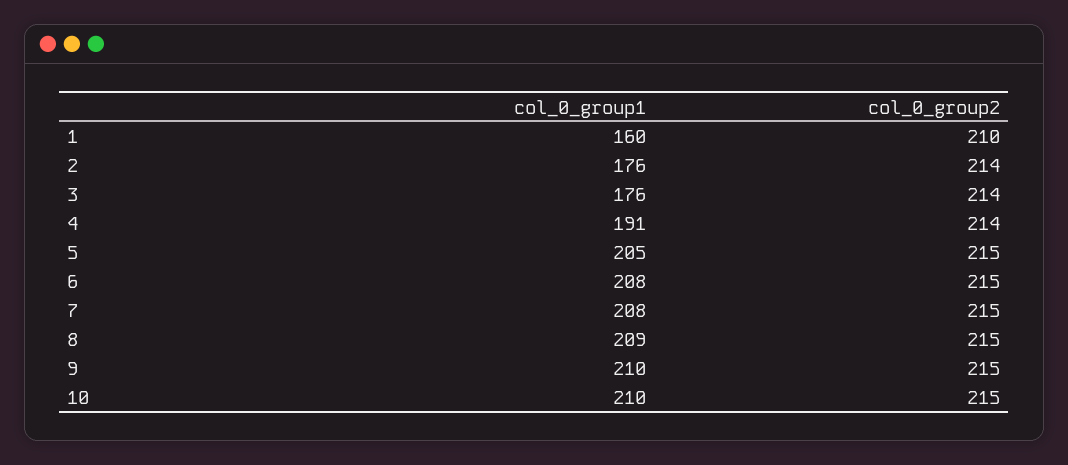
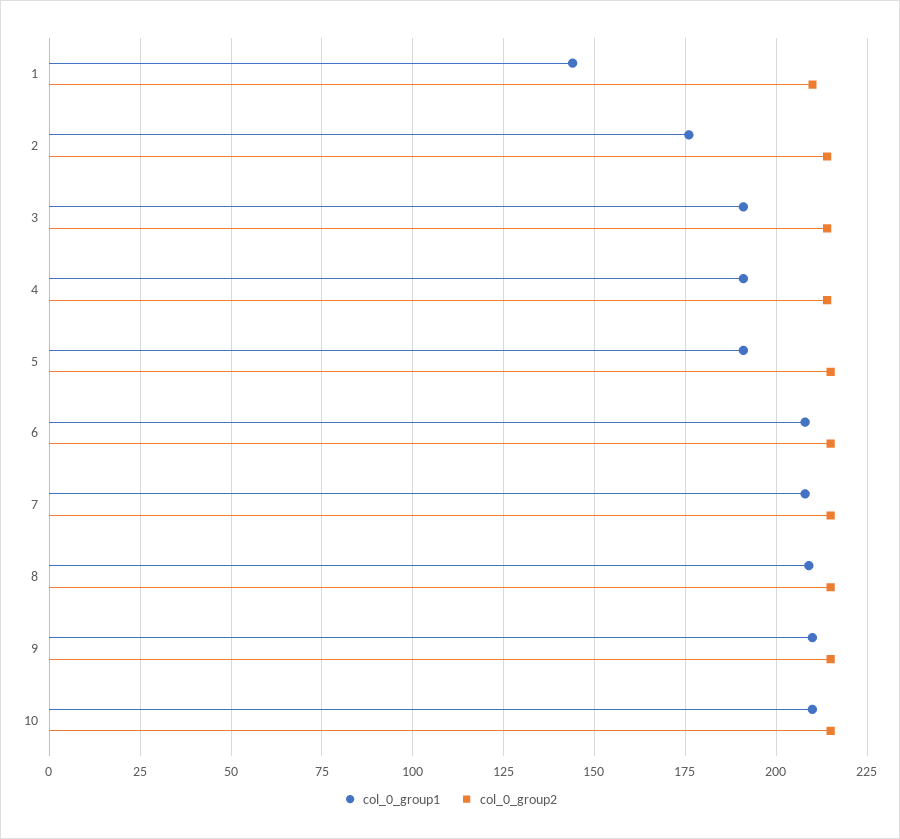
  {
    "col_0_group1": {
-     "1": 160,
+     "1": 145,
      "2": 176,
-     "3": 176,
+     "3": 190,
      "4": 191,
-     "5": 205,
+     "5": 190,
      "6": 208,
      "7": 208,
      "8": 209,
      "9": 210,
      "10": 210
    },
    "col_0_group2": {
      "1": 210,
      "2": 214,
      "3": 214,
      "4": 214,
      "5": 215,
      "6": 215,
      "7": 215,
      "8": 215,
      "9": 215,
      "10": 215
    }
  }

